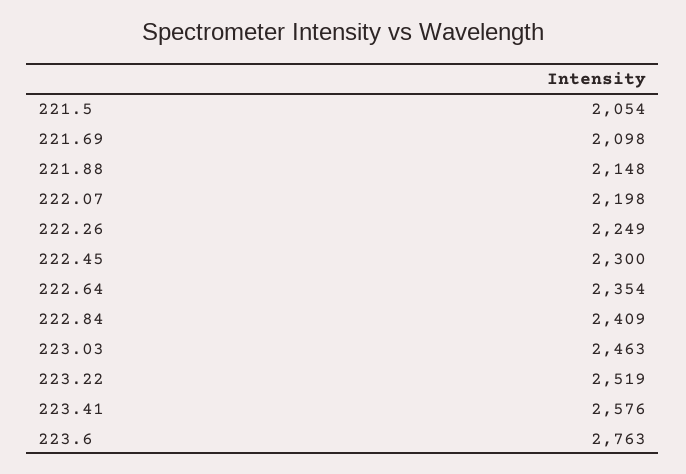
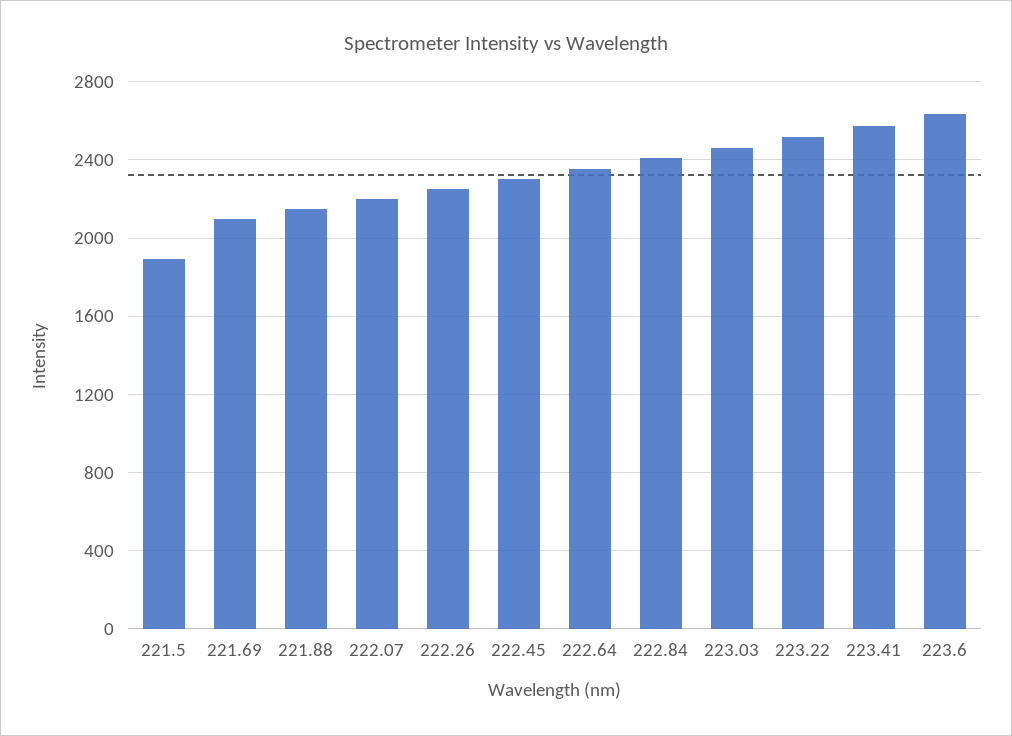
  {
-   "221.5": 2054,
+   "221.5": 1900,
    "221.69": 2098,
    "221.88": 2148,
    "222.07": 2198,
    "222.26": 2249,
    "222.45": 2300,
    "222.64": 2354,
    "222.84": 2409,
    "223.03": 2463,
    "223.22": 2519,
    "223.41": 2576,
-   "223.6": 2763
+   "223.6": 2650
  }

